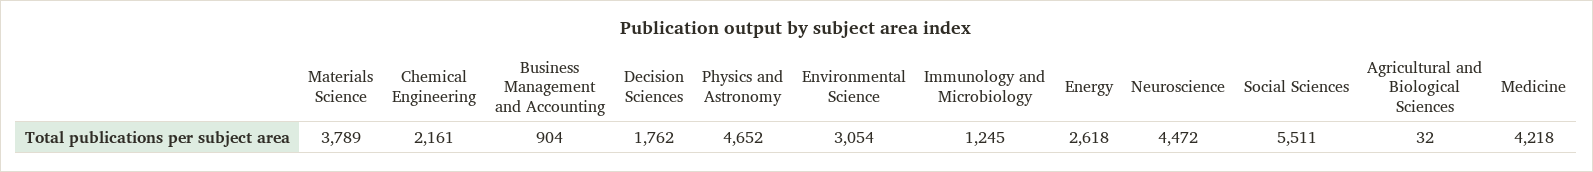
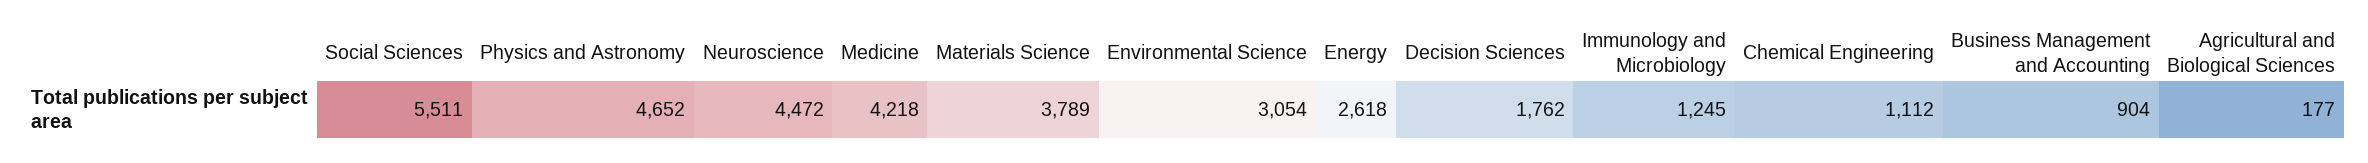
  {
    "Materials Science": 3789,
-   "Chemical Engineering": 2161,
+   "Chemical Engineering": 1112,
    "Business Management and Accounting": 904,
    "Decision Sciences": 1762,
    "Physics and Astronomy": 4652,
    "Environmental Science": 3054,
    "Immunology and Microbiology": 1245,
    "Energy": 2618,
    "Neuroscience": 4472,
    "Social Sciences": 5511,
-   "Agricultural and Biological Sciences": 32,
+   "Agricultural and Biological Sciences": 177,
    "Medicine": 4218
  }

